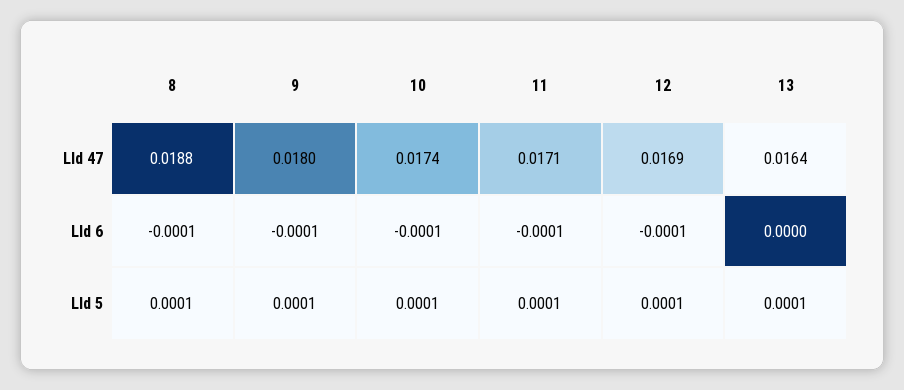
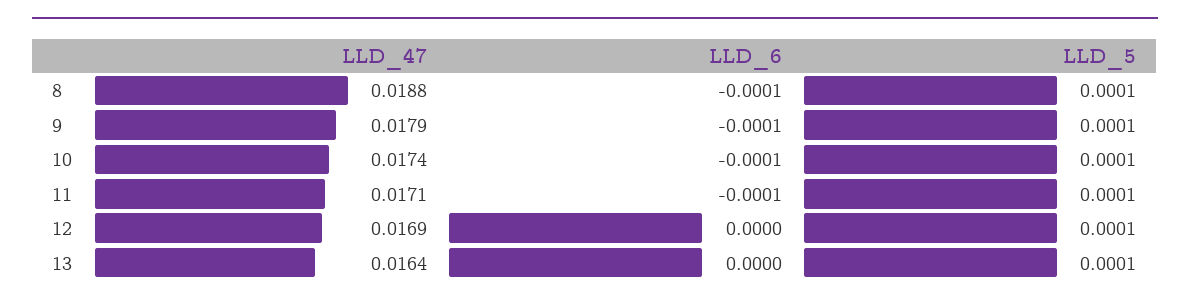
  {
    "8": {
      "Lld 47": 0.0188,
      "Lld 6": -0.0001,
      "Lld 5": 0.0001
    },
    "9": {
-     "Lld 47": 0.018,
+     "Lld 47": 0.0179,
      "Lld 6": -0.0001,
      "Lld 5": 0.0001
    },
    "10": {
      "Lld 47": 0.0174,
      "Lld 6": -0.0001,
      "Lld 5": 0.0001
    },
    "11": {
      "Lld 47": 0.0171,
      "Lld 6": -0.0001,
      "Lld 5": 0.0001
    },
    "12": {
      "Lld 47": 0.0169,
-     "Lld 6": -0.0001,
+     "Lld 6": 0,
      "Lld 5": 0.0001
    },
    "13": {
      "Lld 47": 0.0164,
      "Lld 6": 0,
      "Lld 5": 0.0001
    }
  }

